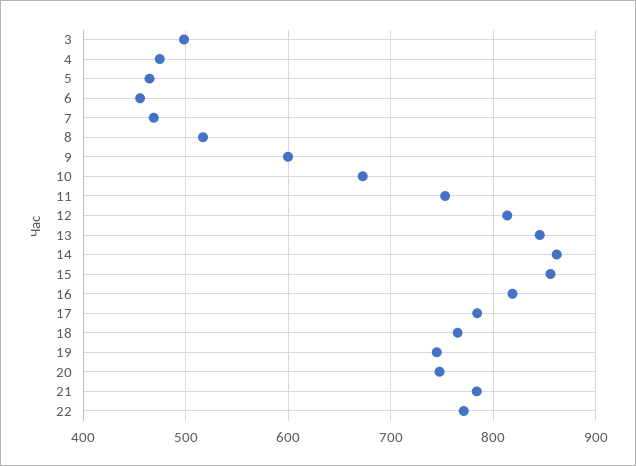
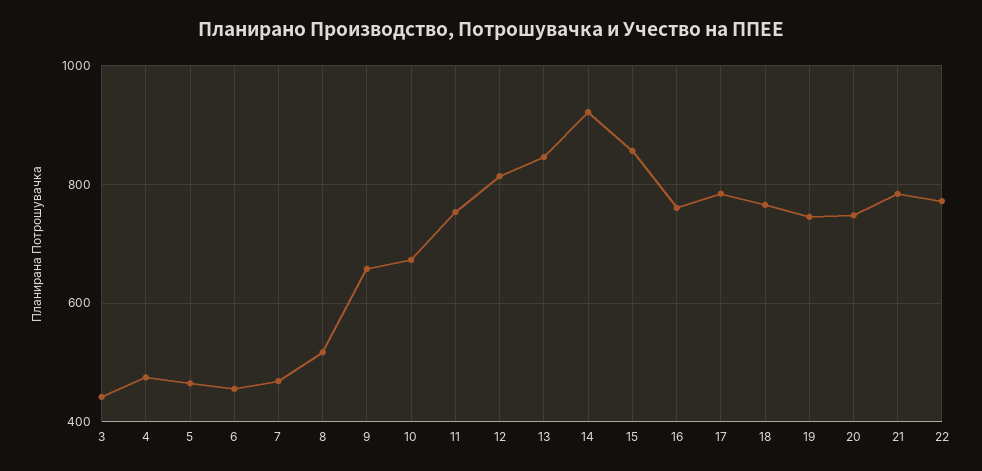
  {
-   "3": 500,
+   "3": 440,
    "4": 470,
    "5": 460,
    "6": 460,
    "7": 470,
    "8": 520,
-   "9": 600,
+   "9": 660,
    "10": 670,
    "11": 750,
    "12": 810,
    "13": 850,
-   "14": 860,
+   "14": 920,
    "15": 860,
-   "16": 820,
+   "16": 760,
    "17": 780,
    "18": 770,
    "19": 750,
    "20": 750,
    "21": 780,
    "22": 770
  }

